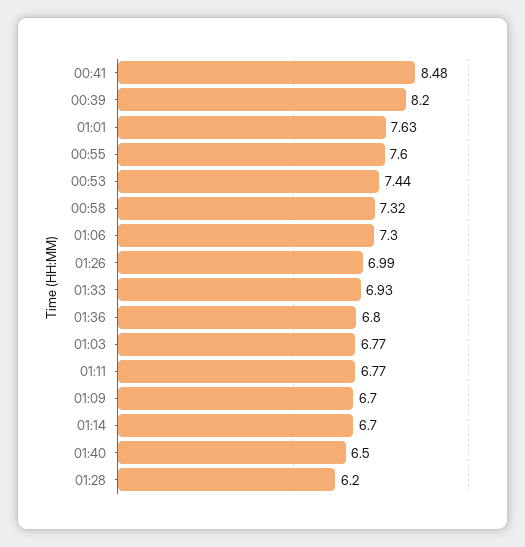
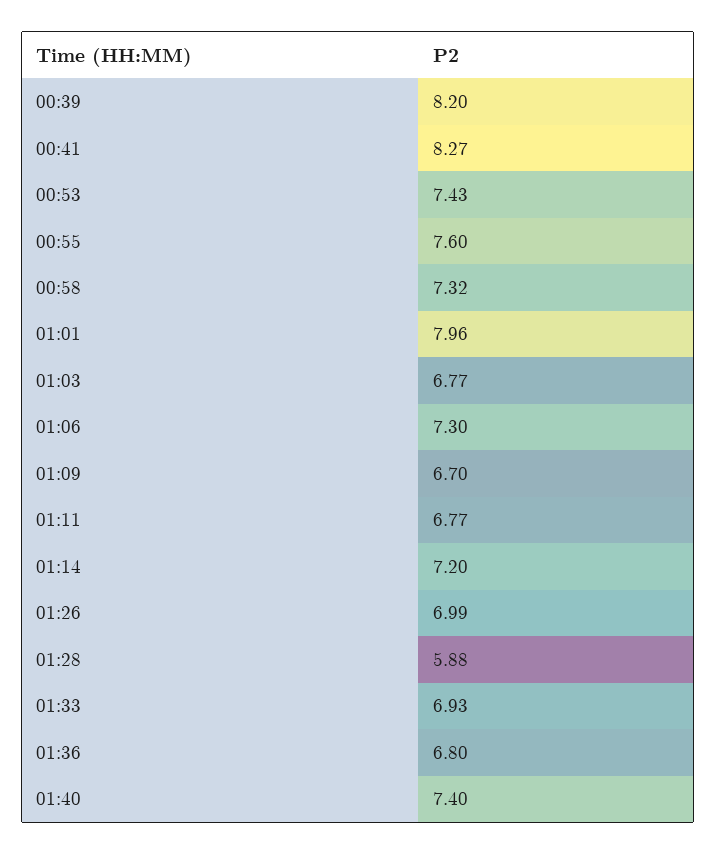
  {
-   "00:41": 8.48,
+   "00:41": 8.27,
    "00:39": 8.2,
-   "01:01": 7.63,
+   "01:01": 7.96,
    "00:55": 7.6,
-   "00:53": 7.44,
+   "00:53": 7.43,
    "00:58": 7.32,
    "01:06": 7.3,
    "01:26": 6.99,
    "01:33": 6.93,
    "01:36": 6.8,
    "01:03": 6.77,
    "01:11": 6.77,
    "01:09": 6.7,
-   "01:14": 6.7,
+   "01:14": 7.2,
-   "01:40": 6.5,
+   "01:40": 7.4,
-   "01:28": 6.2
+   "01:28": 5.88
  }

